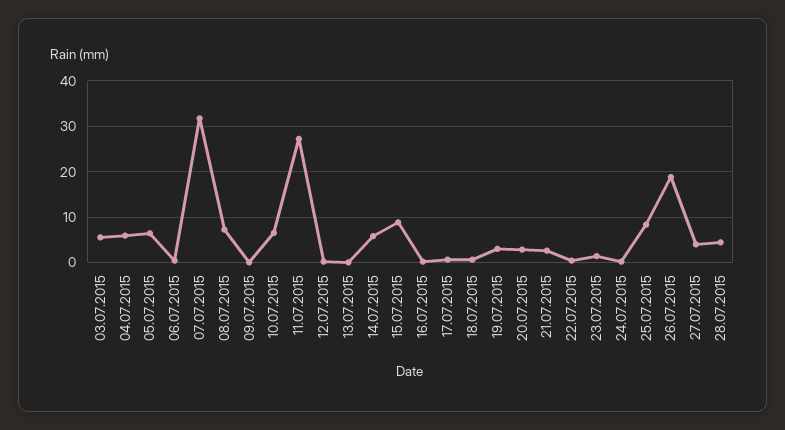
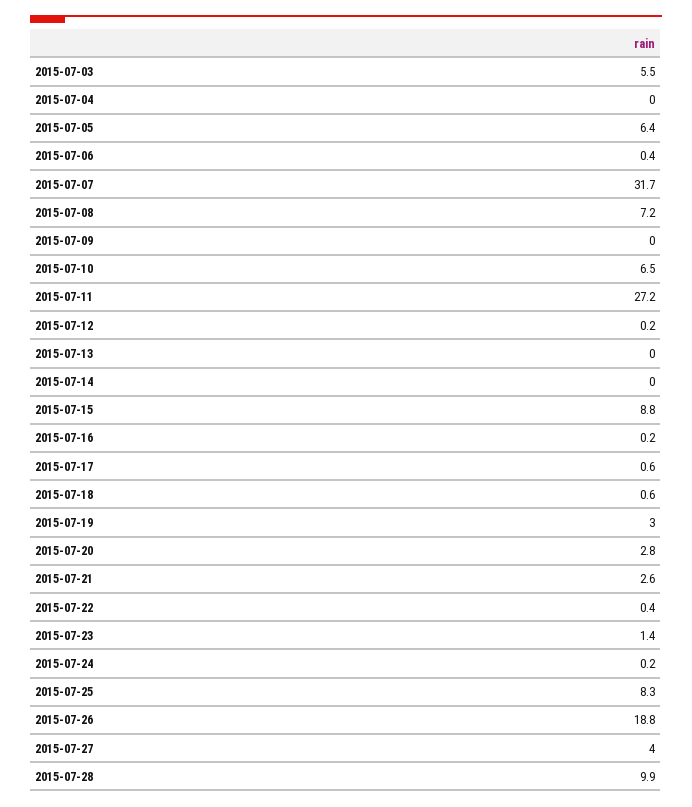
  {
    "03.07.2015": 5.5,
-   "04.07.2015": 6,
+   "04.07.2015": 0,
    "05.07.2015": 6.4,
    "06.07.2015": 0.4,
    "07.07.2015": 31.7,
    "08.07.2015": 7.2,
    "09.07.2015": 0,
    "10.07.2015": 6.5,
    "11.07.2015": 27.2,
    "12.07.2015": 0.2,
    "13.07.2015": 0,
-   "14.07.2015": 6,
+   "14.07.2015": 0,
    "15.07.2015": 8.8,
    "16.07.2015": 0.2,
    "17.07.2015": 0.6,
    "18.07.2015": 0.6,
    "19.07.2015": 3,
    "20.07.2015": 2.8,
    "21.07.2015": 2.6,
    "22.07.2015": 0.4,
    "23.07.2015": 1.4,
    "24.07.2015": 0.2,
    "25.07.2015": 8.3,
    "26.07.2015": 18.8,
    "27.07.2015": 4,
-   "28.07.2015": 4
+   "28.07.2015": 9.9
  }

